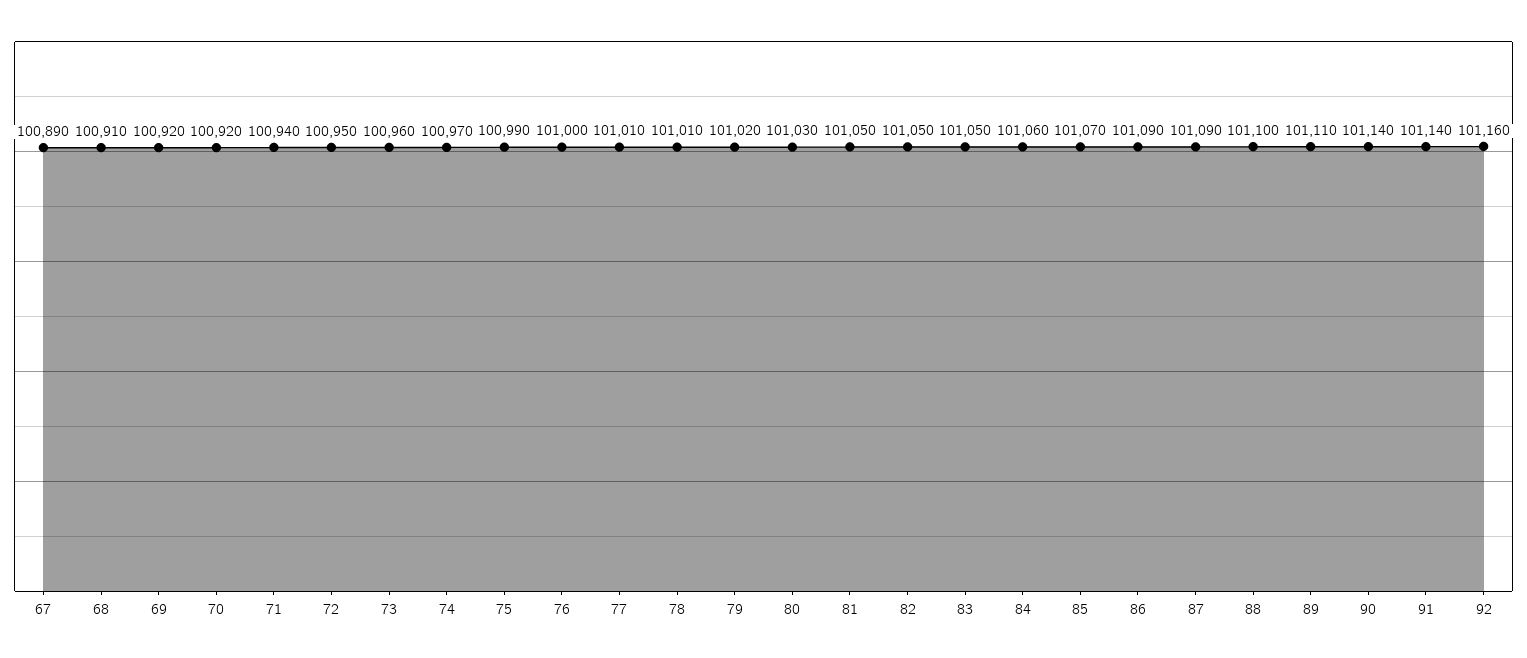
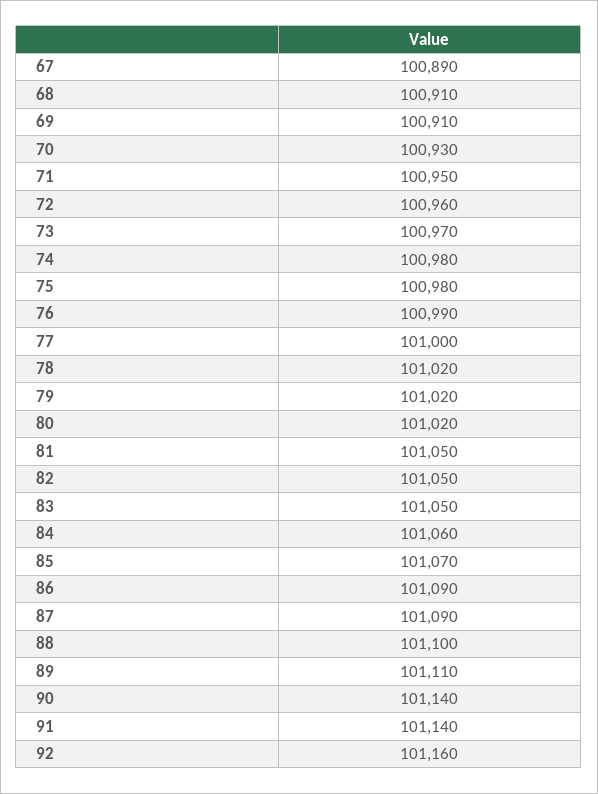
  {
    "67": 100890,
    "68": 100910,
-   "69": 100920,
+   "69": 100910,
-   "70": 100920,
+   "70": 100930,
-   "71": 100940,
+   "71": 100950,
-   "72": 100950,
+   "72": 100960,
-   "73": 100960,
+   "73": 100970,
-   "74": 100970,
+   "74": 100980,
-   "75": 100990,
+   "75": 100980,
-   "76": 101000,
+   "76": 100990,
-   "77": 101010,
+   "77": 101000,
-   "78": 101010,
+   "78": 101020,
    "79": 101020,
-   "80": 101030,
+   "80": 101020,
    "81": 101050,
    "82": 101050,
    "83": 101050,
    "84": 101060,
    "85": 101070,
    "86": 101090,
    "87": 101090,
    "88": 101100,
    "89": 101110,
    "90": 101140,
    "91": 101140,
    "92": 101160
  }

